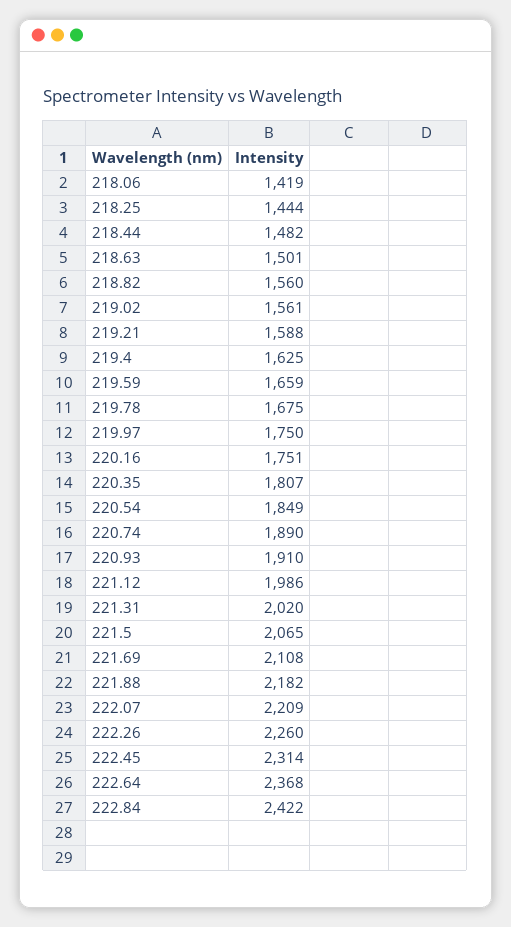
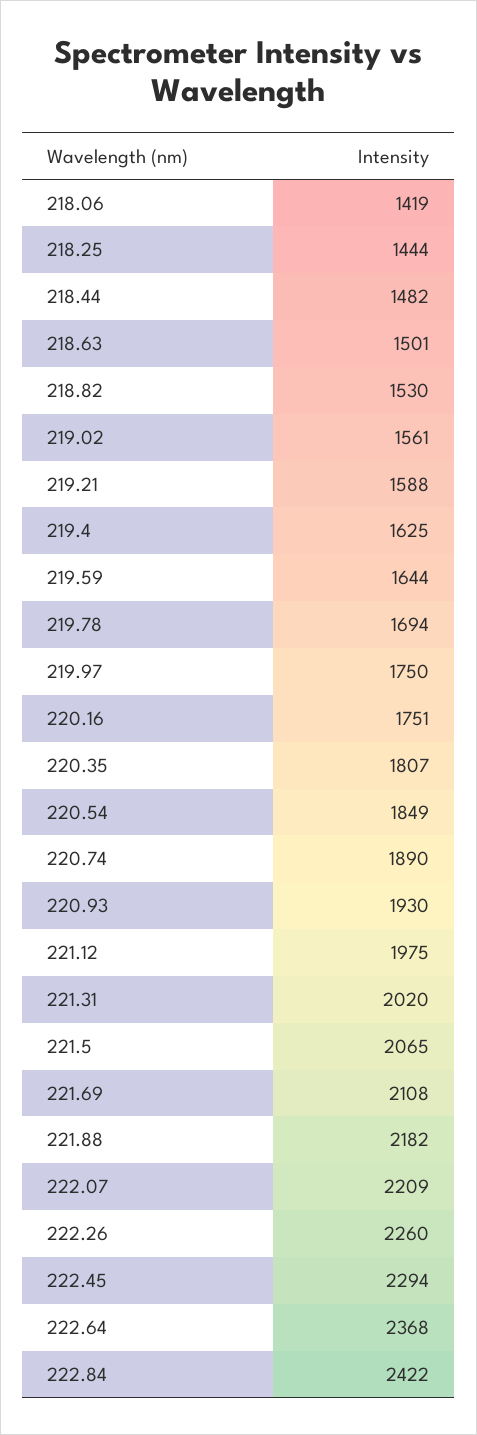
  {
    "218.06": 1419,
    "218.25": 1444,
    "218.44": 1482,
    "218.63": 1501,
-   "218.82": 1560,
+   "218.82": 1530,
    "219.02": 1561,
    "219.21": 1588,
    "219.4": 1625,
-   "219.59": 1659,
+   "219.59": 1644,
-   "219.78": 1675,
+   "219.78": 1694,
    "219.97": 1750,
    "220.16": 1751,
    "220.35": 1807,
    "220.54": 1849,
    "220.74": 1890,
-   "220.93": 1910,
+   "220.93": 1930,
-   "221.12": 1986,
+   "221.12": 1975,
    "221.31": 2020,
    "221.5": 2065,
    "221.69": 2108,
    "221.88": 2182,
    "222.07": 2209,
    "222.26": 2260,
-   "222.45": 2314,
+   "222.45": 2294,
    "222.64": 2368,
    "222.84": 2422
  }

